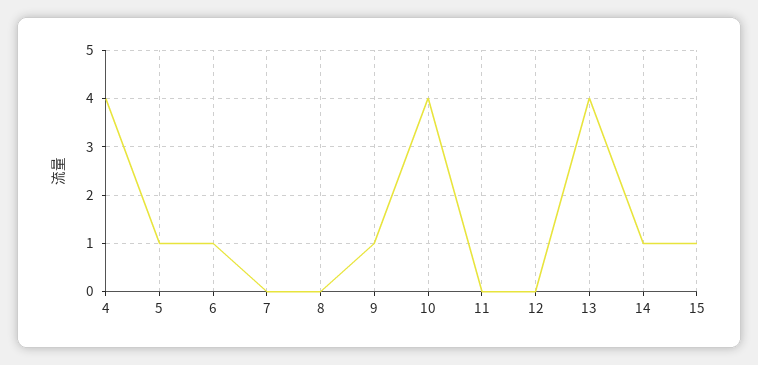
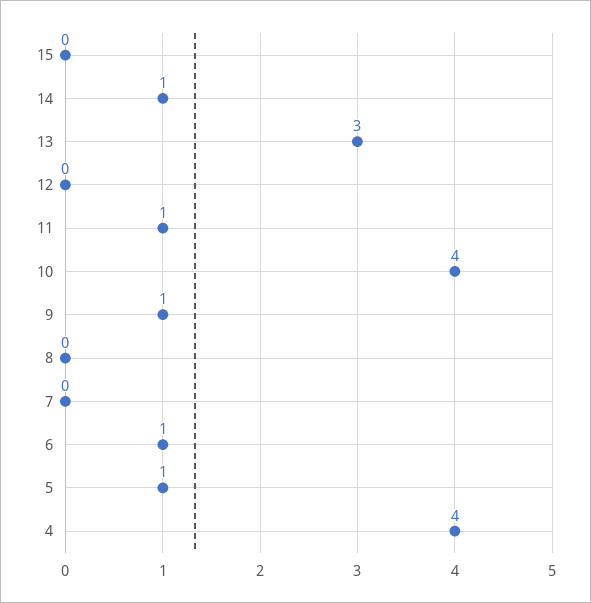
  {
    "4": 4,
    "5": 1,
    "6": 1,
    "7": 0,
    "8": 0,
    "9": 1,
    "10": 4,
-   "11": 0,
+   "11": 1,
    "12": 0,
-   "13": 4,
+   "13": 3,
    "14": 1,
-   "15": 1
+   "15": 0
  }

